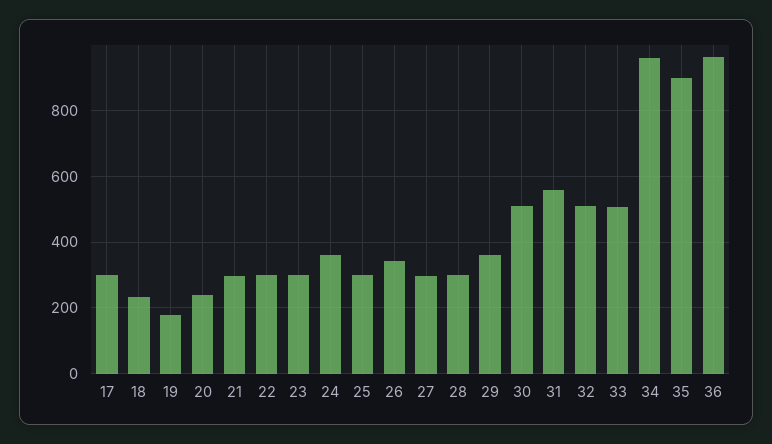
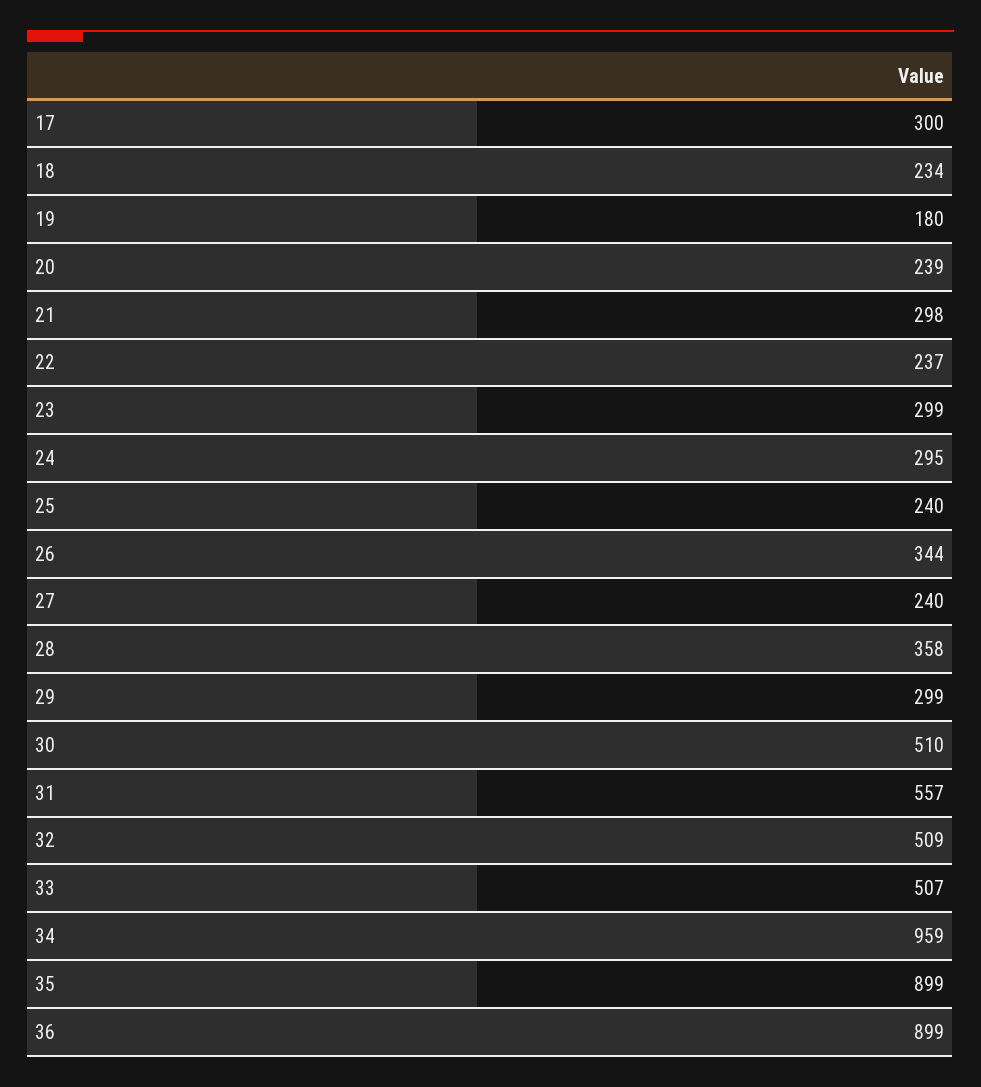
  {
    "17": 300,
    "18": 234,
    "19": 180,
    "20": 239,
    "21": 298,
-   "22": 300,
+   "22": 237,
    "23": 299,
-   "24": 360,
+   "24": 295,
-   "25": 300,
+   "25": 240,
    "26": 344,
-   "27": 300,
+   "27": 240,
-   "28": 300,
+   "28": 358,
-   "29": 360,
+   "29": 299,
    "30": 510,
    "31": 557,
    "32": 509,
    "33": 507,
    "34": 959,
    "35": 899,
-   "36": 960
+   "36": 899
  }

